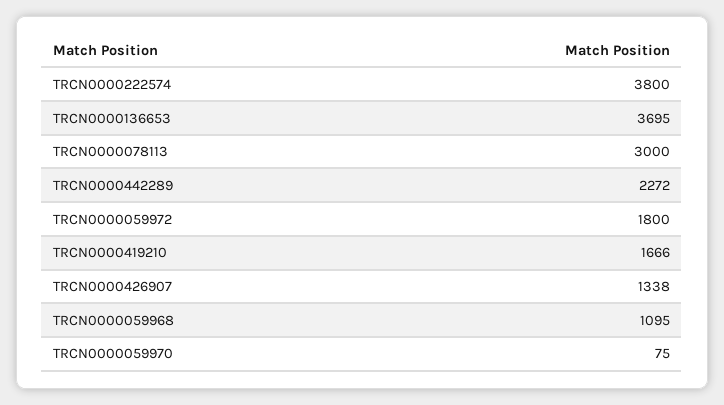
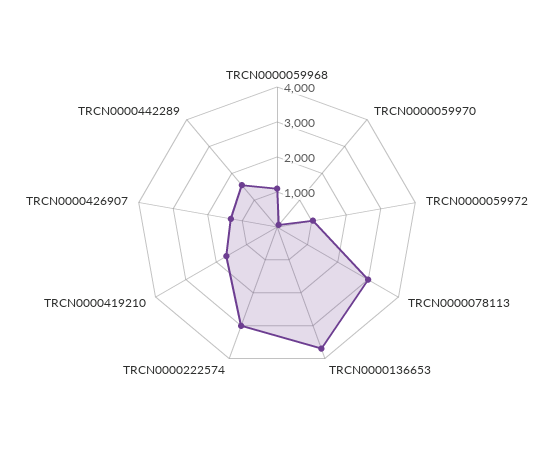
  {
-   "TRCN0000222574": 3800,
+   "TRCN0000222574": 3000,
    "TRCN0000136653": 3695,
    "TRCN0000078113": 3000,
-   "TRCN0000442289": 2272,
+   "TRCN0000442289": 1500,
-   "TRCN0000059972": 1800,
+   "TRCN0000059972": 1000,
    "TRCN0000419210": 1666,
    "TRCN0000426907": 1338,
    "TRCN0000059968": 1095,
    "TRCN0000059970": 75
  }

